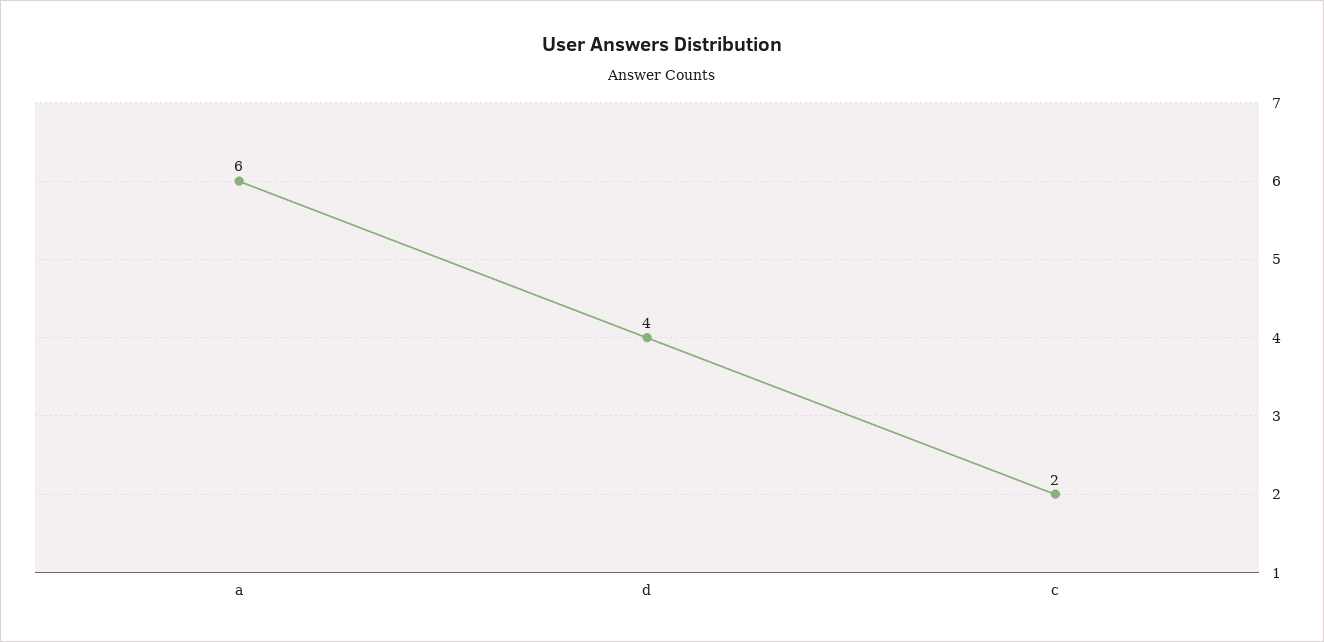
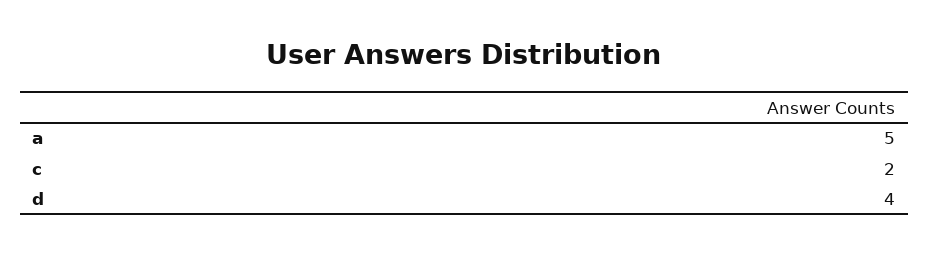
  {
-   "a": 6,
+   "a": 5,
    "d": 4,
    "c": 2
  }

